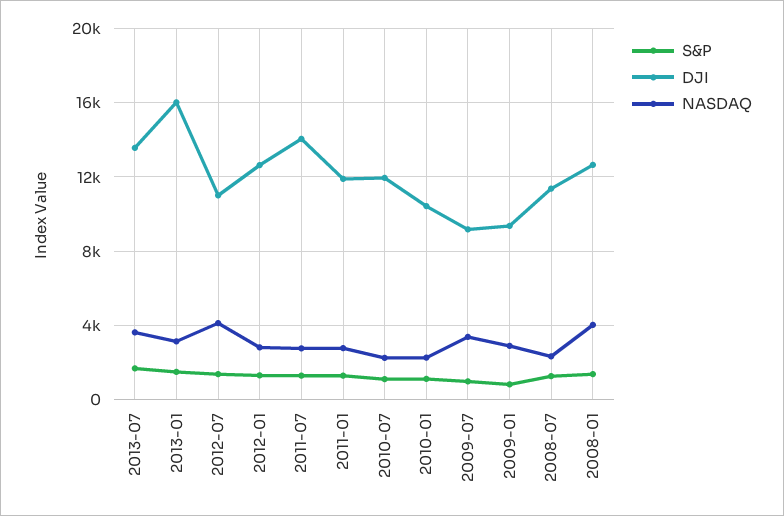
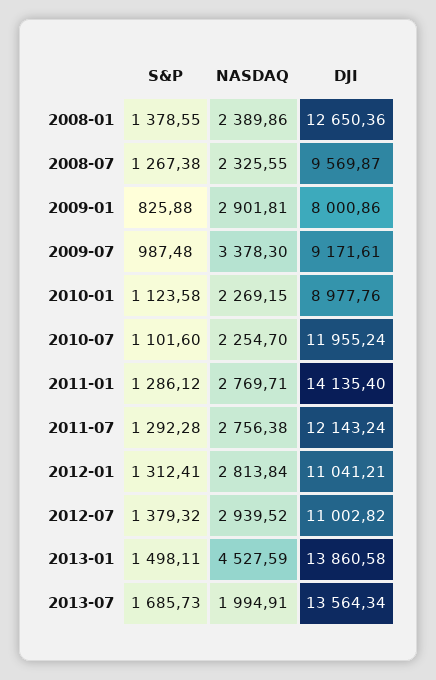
  {
    "S&P": {
      "2013-07": 1685.73,
      "2013-01": 1498.11,
      "2012-07": 1379.32,
      "2012-01": 1312.41,
      "2011-07": 1292.28,
      "2011-01": 1286.12,
      "2010-07": 1101.6,
      "2010-01": 1123.58,
      "2009-07": 987.48,
      "2009-01": 825.88,
      "2008-07": 1267.38,
      "2008-01": 1378.55
    },
    "DJI": {
      "2013-07": 13564.34,
-     "2013-01": 16000,
+     "2013-01": 13860.58,
      "2012-07": 11002.82,
-     "2012-01": 12500,
+     "2012-01": 11041.21,
-     "2011-07": 14000,
+     "2011-07": 12143.24,
-     "2011-01": 12000,
+     "2011-01": 14135.4,
      "2010-07": 11955.24,
-     "2010-01": 10500,
+     "2010-01": 8977.76,
      "2009-07": 9171.61,
-     "2009-01": 9500,
+     "2009-01": 8000.86,
-     "2008-07": 11500,
+     "2008-07": 9569.87,
      "2008-01": 12650.36
    },
    "NASDAQ": {
-     "2013-07": 3500,
+     "2013-07": 1994.91,
-     "2013-01": 3000,
+     "2013-01": 4527.59,
-     "2012-07": 4000,
+     "2012-07": 2939.52,
      "2012-01": 2813.84,
      "2011-07": 2756.38,
      "2011-01": 2769.71,
      "2010-07": 2254.7,
      "2010-01": 2269.15,
      "2009-07": 3378.3,
      "2009-01": 2901.81,
      "2008-07": 2325.55,
-     "2008-01": 4000
+     "2008-01": 2389.86
    }
  }

